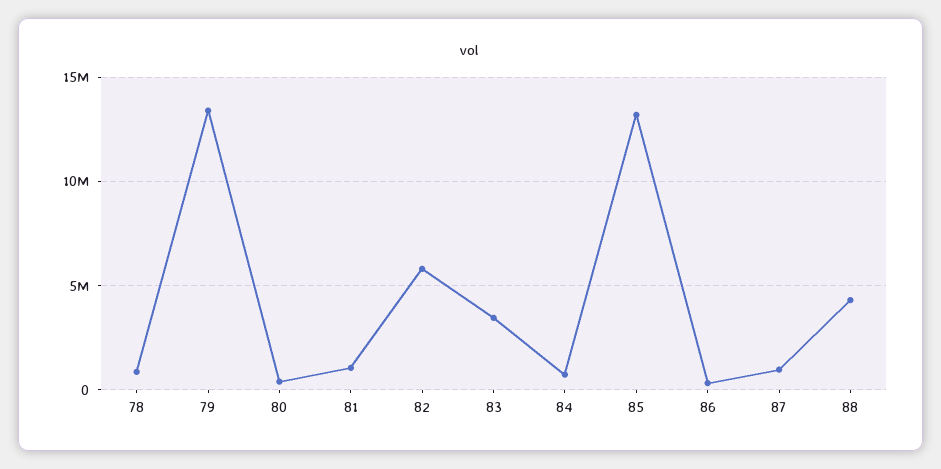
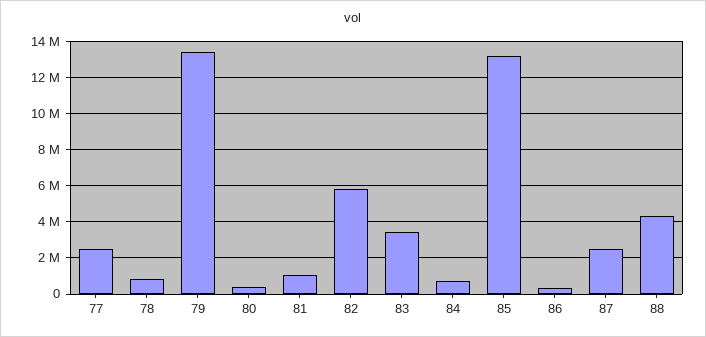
  {
    "78": 1000000,
    "79": 13500000,
    "80": 500000,
    "81": 1000000,
    "82": 6000000,
    "83": 3500000,
    "84": 500000,
    "85": 13000000,
    "86": 500000,
-   "87": 1000000,
+   "87": 2500000,
-   "88": 4500000
+   "88": 4500000,
+   "77": 2500000
  }

